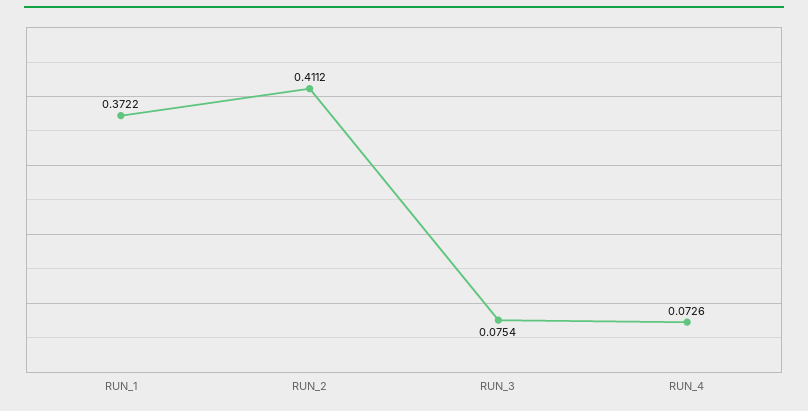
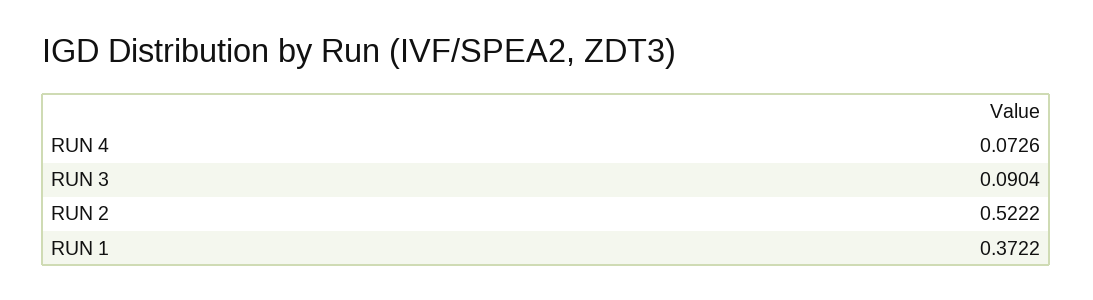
  {
    "RUN_1": 0.3722,
-   "RUN_2": 0.4112,
+   "RUN_2": 0.5222,
-   "RUN_3": 0.0754,
+   "RUN_3": 0.0904,
    "RUN_4": 0.0726
  }

